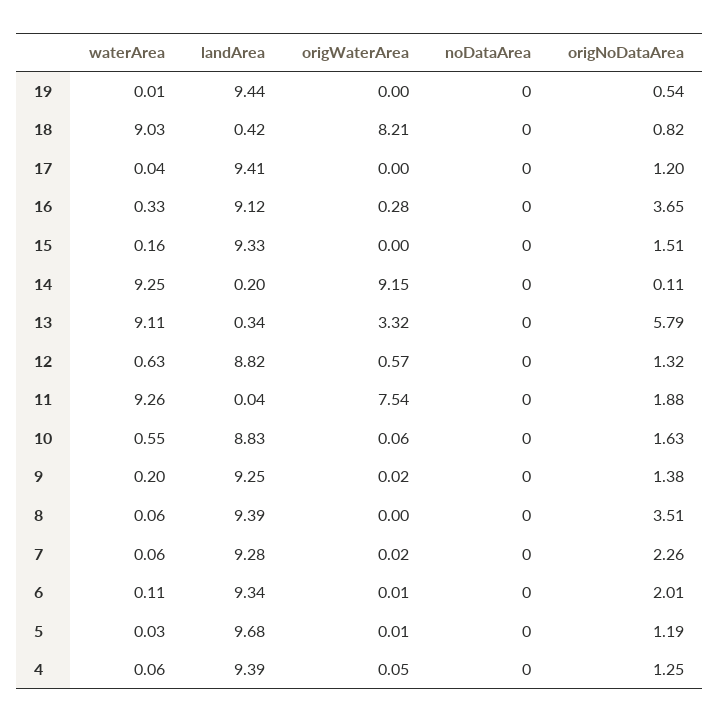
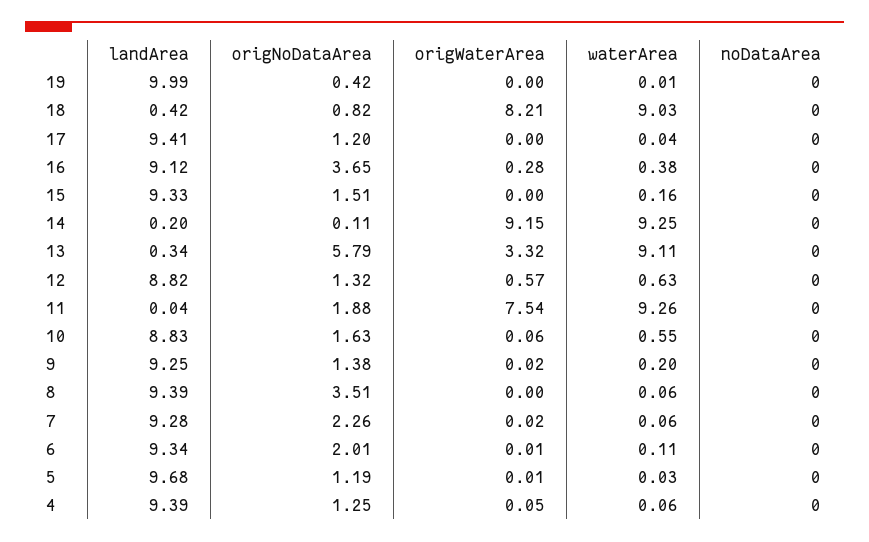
  {
    "waterArea": {
      "19": 0.01,
      "18": 9.03,
      "17": 0.04,
-     "16": 0.33,
+     "16": 0.38,
      "15": 0.16,
      "14": 9.25,
      "13": 9.11,
      "12": 0.63,
      "11": 9.26,
      "10": 0.55,
      "9": 0.2,
      "8": 0.06,
      "7": 0.06,
      "6": 0.11,
      "5": 0.03,
      "4": 0.06
    },
    "landArea": {
-     "19": 9.44,
+     "19": 9.99,
      "18": 0.42,
      "17": 9.41,
      "16": 9.12,
      "15": 9.33,
      "14": 0.2,
      "13": 0.34,
      "12": 8.82,
      "11": 0.04,
      "10": 8.83,
      "9": 9.25,
      "8": 9.39,
      "7": 9.28,
      "6": 9.34,
      "5": 9.68,
      "4": 9.39
    },
    "origWaterArea": {
      "19": 0,
      "18": 8.21,
      "17": 0,
      "16": 0.28,
      "15": 0,
      "14": 9.15,
      "13": 3.32,
      "12": 0.57,
      "11": 7.54,
      "10": 0.06,
      "9": 0.02,
      "8": 0,
      "7": 0.02,
      "6": 0.01,
      "5": 0.01,
      "4": 0.05
    },
    "noDataArea": {
      "19": 0,
      "18": 0,
      "17": 0,
      "16": 0,
      "15": 0,
      "14": 0,
      "13": 0,
      "12": 0,
      "11": 0,
      "10": 0,
      "9": 0,
      "8": 0,
      "7": 0,
      "6": 0,
      "5": 0,
      "4": 0
    },
    "origNoDataArea": {
-     "19": 0.54,
+     "19": 0.42,
      "18": 0.82,
      "17": 1.2,
      "16": 3.65,
      "15": 1.51,
      "14": 0.11,
      "13": 5.79,
      "12": 1.32,
      "11": 1.88,
      "10": 1.63,
      "9": 1.38,
      "8": 3.51,
      "7": 2.26,
      "6": 2.01,
      "5": 1.19,
      "4": 1.25
    }
  }

